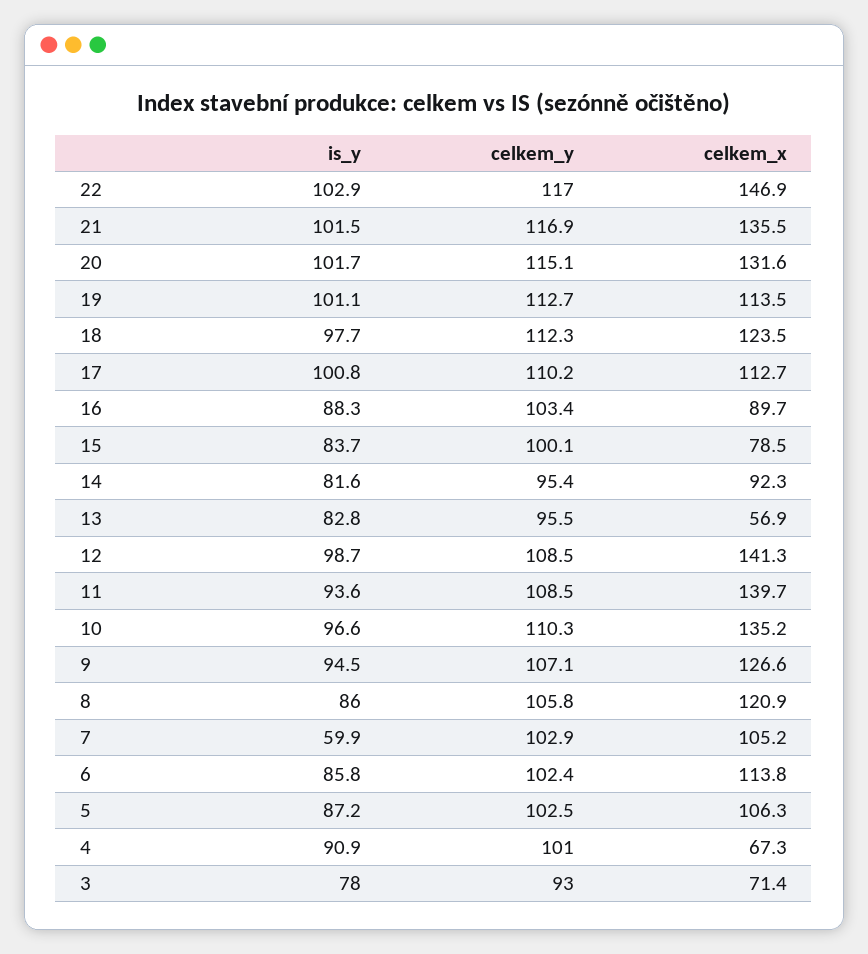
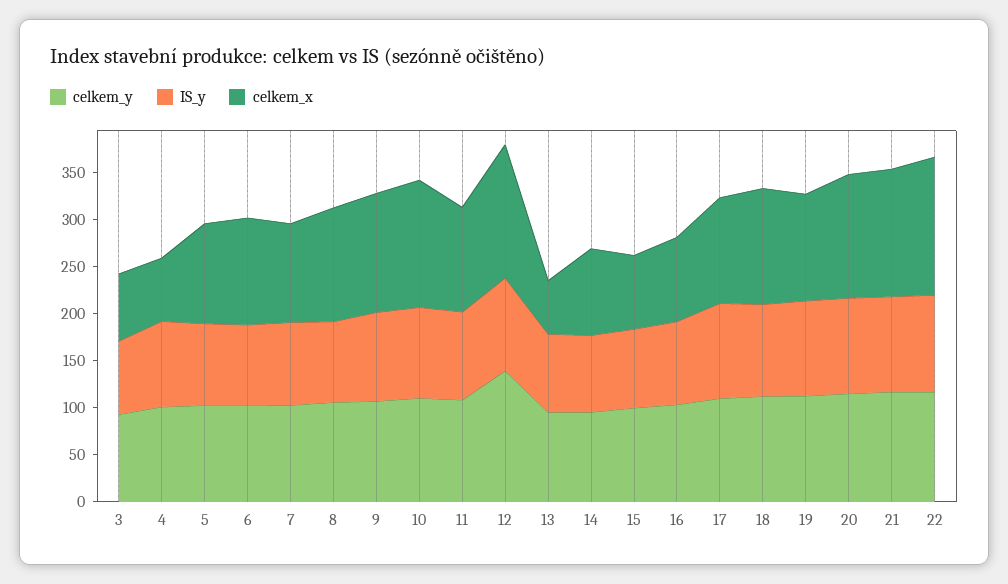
  {
    "is_y": {
      "22": 102.9,
      "21": 101.5,
      "20": 101.7,
      "19": 101.1,
      "18": 97.7,
      "17": 100.8,
      "16": 88.3,
      "15": 83.7,
      "14": 81.6,
      "13": 82.8,
      "12": 98.7,
      "11": 93.6,
      "10": 96.6,
      "9": 94.5,
      "8": 86,
-     "7": 59.9,
+     "7": 90,
      "6": 85.8,
      "5": 87.2,
      "4": 90.9,
      "3": 78
    },
    "celkem_y": {
      "22": 117,
      "21": 116.9,
      "20": 115.1,
      "19": 112.7,
      "18": 112.3,
      "17": 110.2,
      "16": 103.4,
      "15": 100.1,
      "14": 95.4,
      "13": 95.5,
-     "12": 108.5,
+     "12": 140,
      "11": 108.5,
      "10": 110.3,
      "9": 107.1,
      "8": 105.8,
      "7": 102.9,
      "6": 102.4,
      "5": 102.5,
      "4": 101,
      "3": 93
    },
    "celkem_x": {
      "22": 146.9,
      "21": 135.5,
      "20": 131.6,
      "19": 113.5,
      "18": 123.5,
      "17": 112.7,
      "16": 89.7,
      "15": 78.5,
      "14": 92.3,
      "13": 56.9,
      "12": 141.3,
-     "11": 139.7,
+     "11": 110,
      "10": 135.2,
      "9": 126.6,
      "8": 120.9,
      "7": 105.2,
      "6": 113.8,
      "5": 106.3,
      "4": 67.3,
      "3": 71.4
    }
  }

